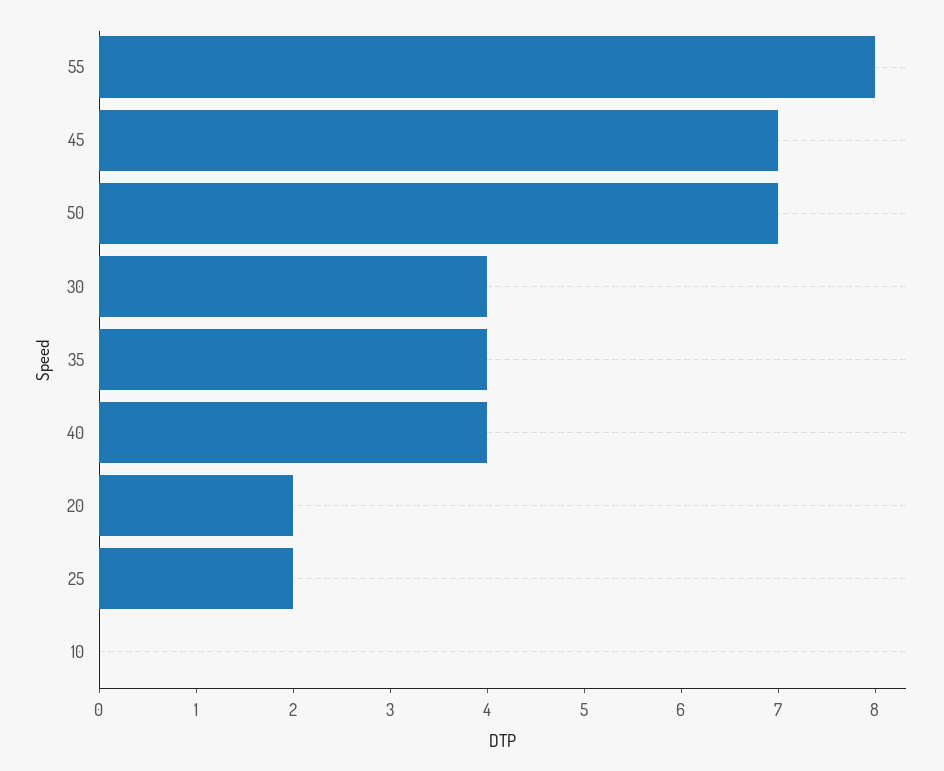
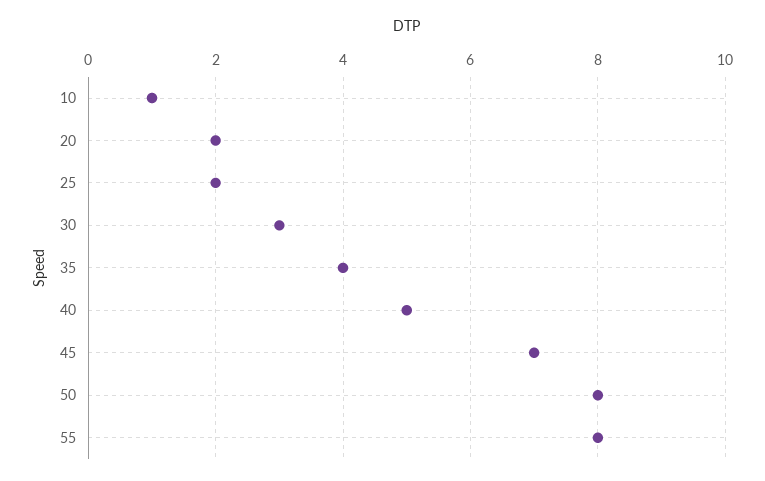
  {
    "55": 8,
    "45": 7,
-   "50": 7,
+   "50": 8,
-   "30": 4,
+   "30": 3,
    "35": 4,
-   "40": 4,
+   "40": 5,
    "20": 2,
    "25": 2,
-   "10": 0
+   "10": 1
  }

